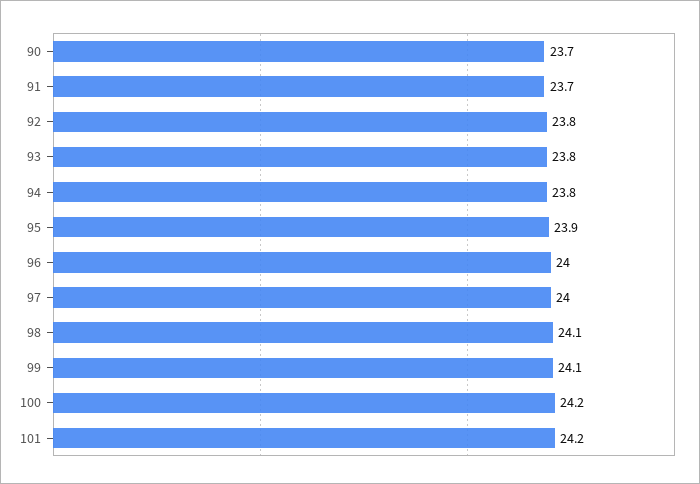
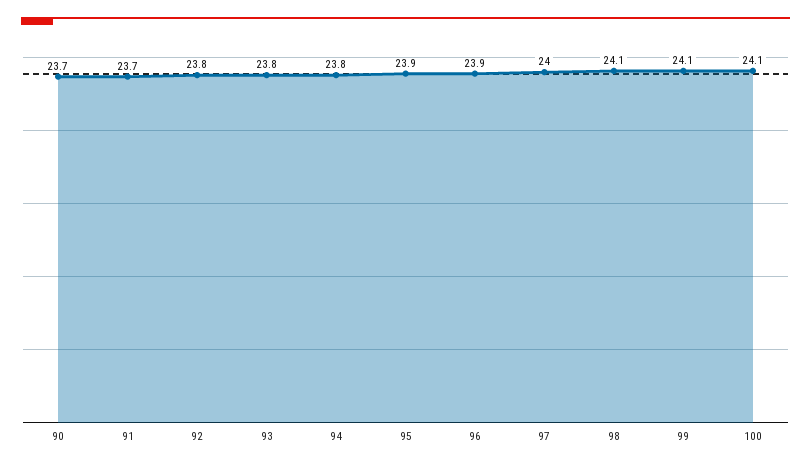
  {
    "90": 23.7,
    "91": 23.7,
    "92": 23.8,
    "93": 23.8,
    "94": 23.8,
    "95": 23.9,
-   "96": 24,
+   "96": 23.9,
    "97": 24,
    "98": 24.1,
    "99": 24.1,
-   "100": 24.2,
+   "100": 24.1
-   "101": 24.2
  }

